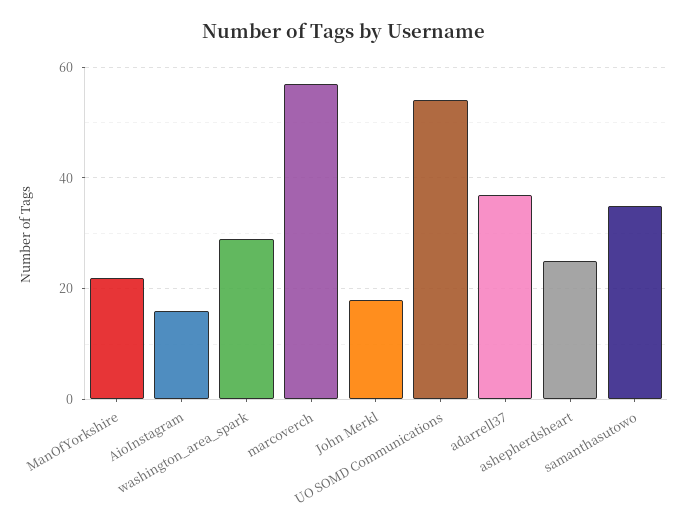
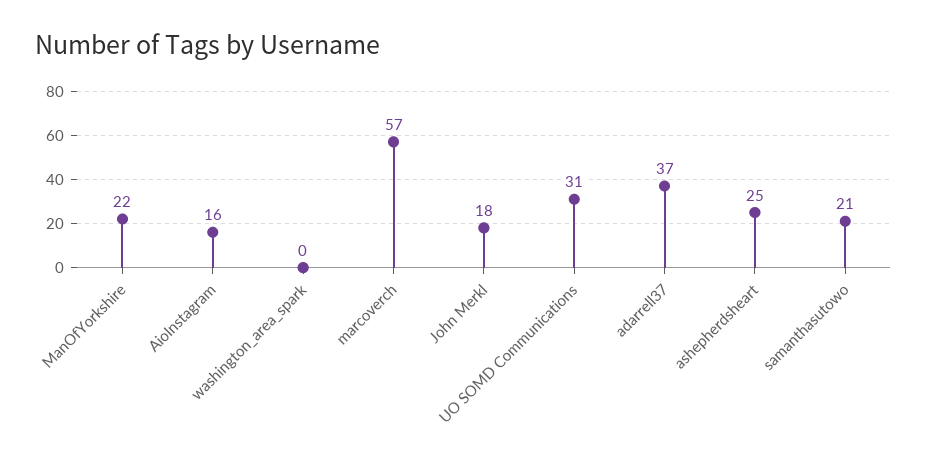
  {
    "ManOfYorkshire": 22,
    "AioInstagram": 16,
-   "washington_area_spark": 30,
+   "washington_area_spark": 0,
    "marcoverch": 57,
    "John Merkl": 18,
-   "UO SOMD Communications": 55,
+   "UO SOMD Communications": 31,
    "adarrell37": 37,
    "ashepherdsheart": 25,
-   "samanthasutowo": 35
+   "samanthasutowo": 21
  }

